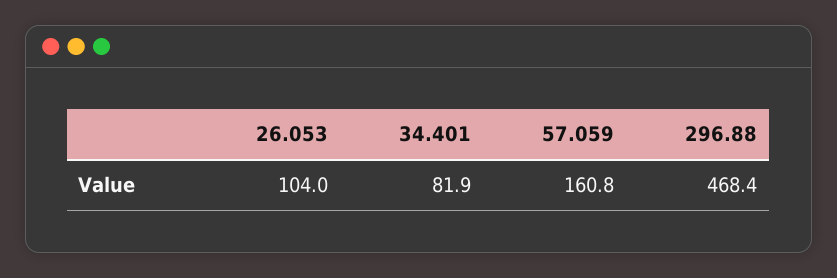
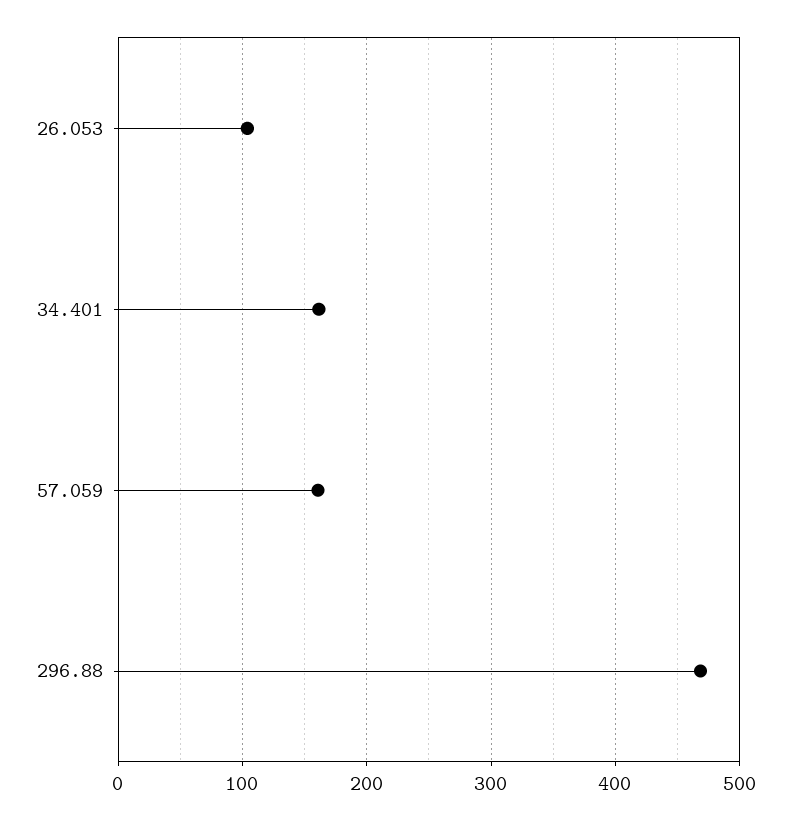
  {
    "26.053": 104,
-   "34.401": 81.9,
+   "34.401": 160,
    "57.059": 160.8,
    "296.88": 468.4
  }

